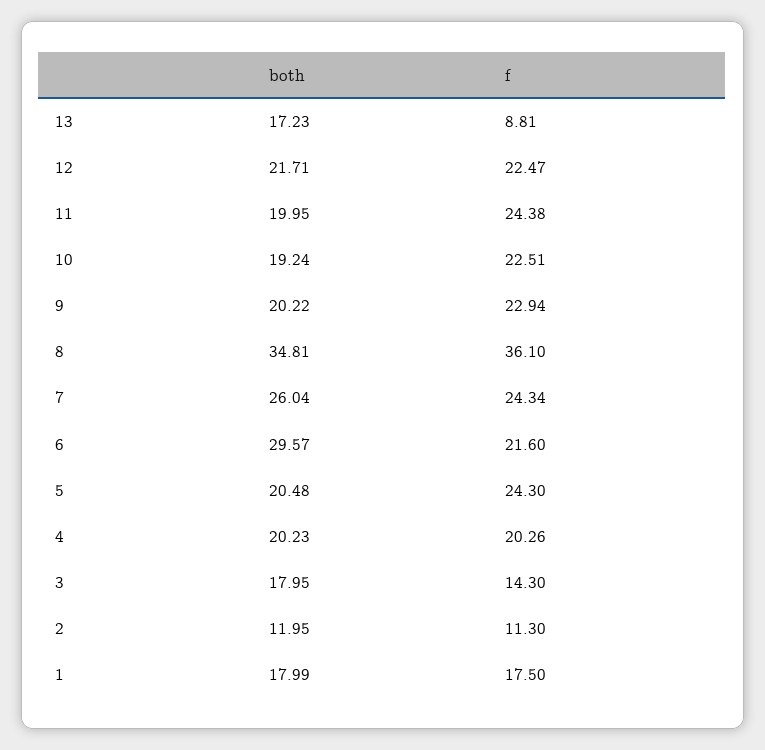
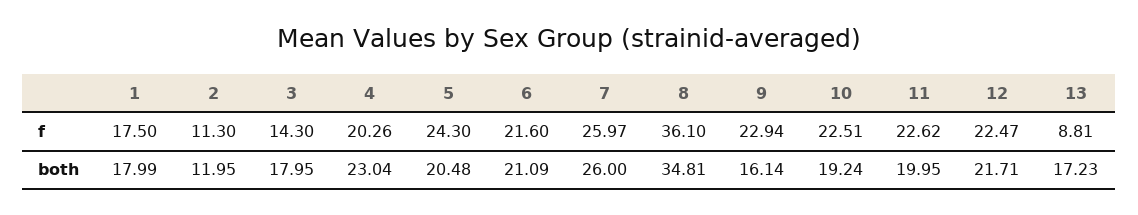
  {
    "both": {
      "13": 17.23,
      "12": 21.71,
      "11": 19.95,
      "10": 19.24,
-     "9": 20.22,
+     "9": 16.14,
      "8": 34.81,
-     "7": 26.04,
+     "7": 26,
-     "6": 29.57,
+     "6": 21.09,
      "5": 20.48,
-     "4": 20.23,
+     "4": 23.04,
      "3": 17.95,
      "2": 11.95,
      "1": 17.99
    },
    "f": {
      "13": 8.81,
      "12": 22.47,
-     "11": 24.38,
+     "11": 22.62,
      "10": 22.51,
      "9": 22.94,
      "8": 36.1,
-     "7": 24.34,
+     "7": 25.97,
      "6": 21.6,
      "5": 24.3,
      "4": 20.26,
      "3": 14.3,
      "2": 11.3,
      "1": 17.5
    }
  }

